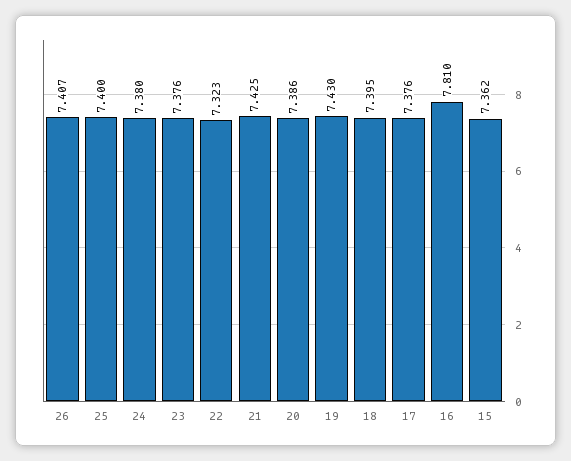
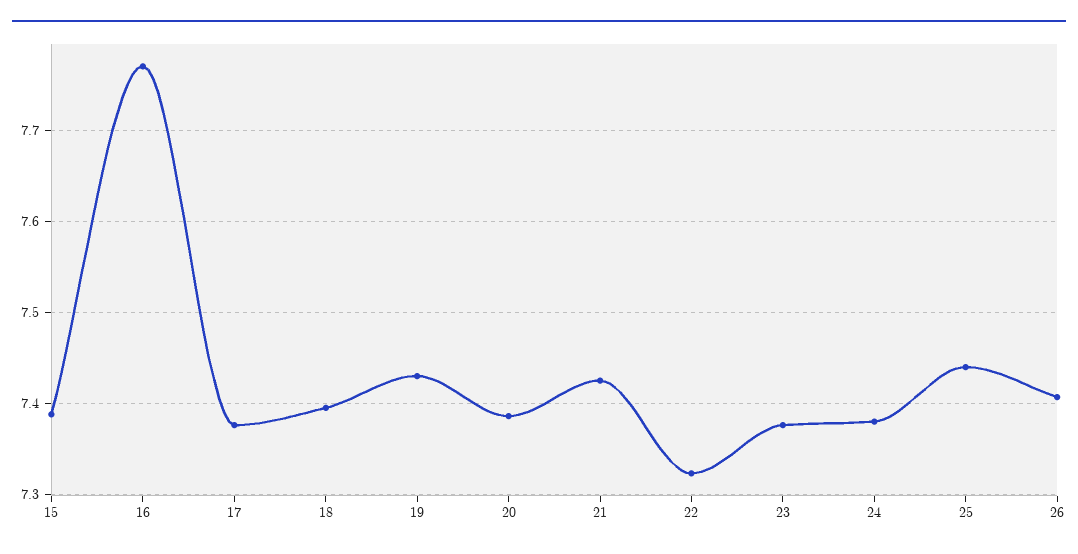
  {
    "26": 7.407,
-   "25": 7.4,
+   "25": 7.44,
    "24": 7.38,
    "23": 7.376,
    "22": 7.323,
    "21": 7.425,
    "20": 7.386,
    "19": 7.43,
    "18": 7.395,
    "17": 7.376,
-   "16": 7.81,
+   "16": 7.77,
-   "15": 7.362
+   "15": 7.39
  }

